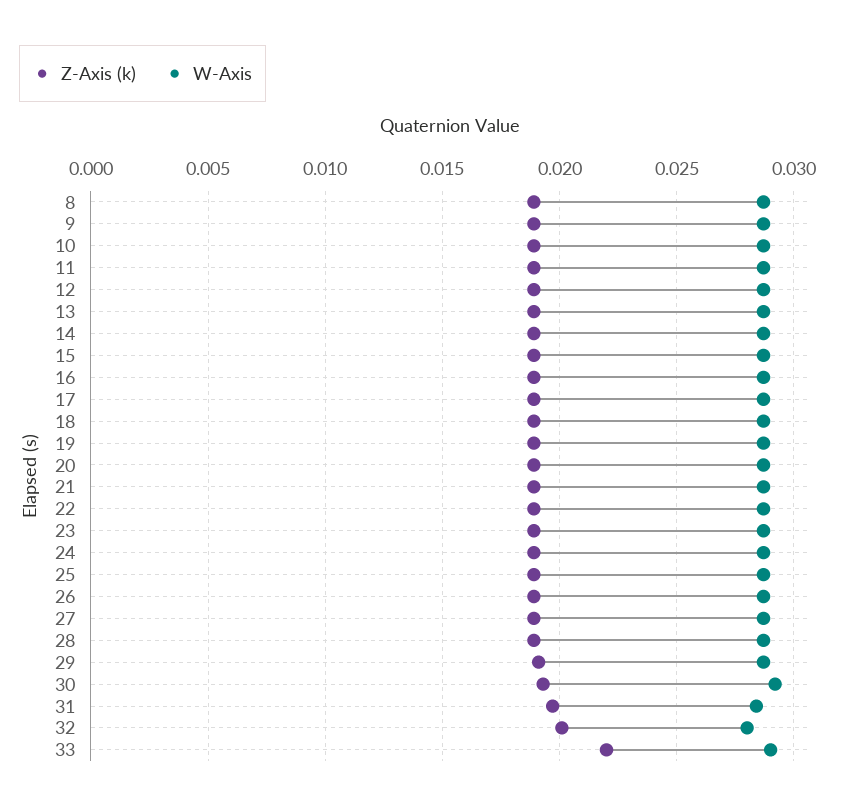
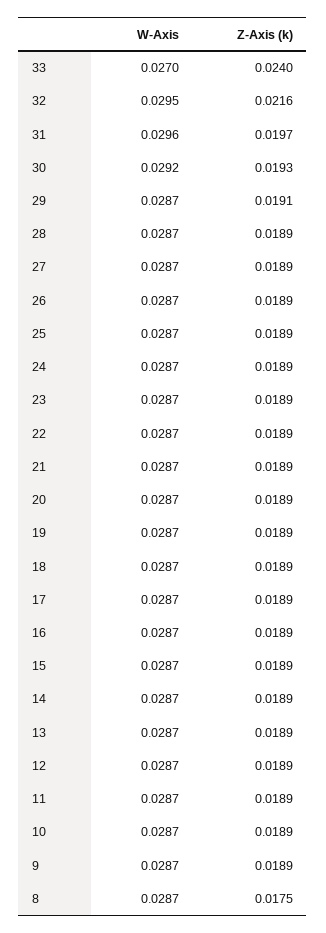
  {
    "Z-Axis (k)": {
-     "8": 0.019,
+     "8": 0.0175,
      "9": 0.0189,
      "10": 0.0189,
      "11": 0.0189,
      "12": 0.0189,
      "13": 0.0189,
      "14": 0.0189,
      "15": 0.0189,
      "16": 0.0189,
      "17": 0.0189,
      "18": 0.0189,
      "19": 0.0189,
      "20": 0.0189,
      "21": 0.0189,
      "22": 0.0189,
      "23": 0.0189,
      "24": 0.0189,
      "25": 0.0189,
      "26": 0.0189,
      "27": 0.0189,
      "28": 0.0189,
      "29": 0.0191,
      "30": 0.0193,
      "31": 0.0197,
-     "32": 0.02,
+     "32": 0.0216,
-     "33": 0.022
+     "33": 0.024
    },
    "W-Axis": {
      "8": 0.0287,
      "9": 0.0287,
      "10": 0.0287,
      "11": 0.0287,
      "12": 0.0287,
      "13": 0.0287,
      "14": 0.0287,
      "15": 0.0287,
      "16": 0.0287,
      "17": 0.0287,
      "18": 0.0287,
      "19": 0.0287,
      "20": 0.0287,
      "21": 0.0287,
      "22": 0.0287,
      "23": 0.0287,
      "24": 0.0287,
      "25": 0.0287,
      "26": 0.0287,
      "27": 0.0287,
      "28": 0.0287,
      "29": 0.0287,
      "30": 0.0292,
-     "31": 0.0285,
+     "31": 0.0296,
-     "32": 0.028,
+     "32": 0.0295,
-     "33": 0.029
+     "33": 0.027
    }
  }

